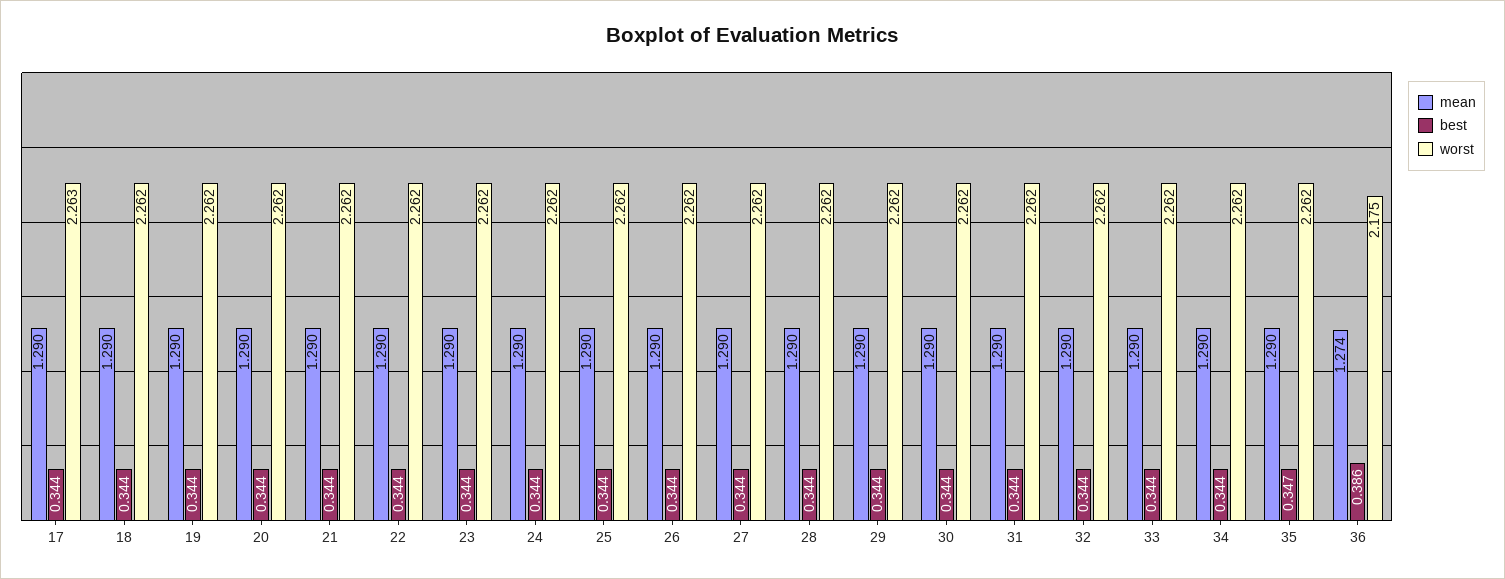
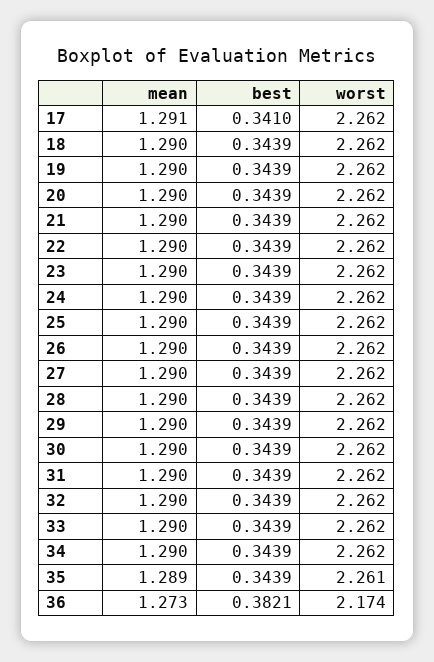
  {
    "mean": {
-     "17": 1.29,
+     "17": 1.291,
      "18": 1.29,
      "19": 1.29,
      "20": 1.29,
      "21": 1.29,
      "22": 1.29,
      "23": 1.29,
      "24": 1.29,
      "25": 1.29,
      "26": 1.29,
      "27": 1.29,
      "28": 1.29,
      "29": 1.29,
      "30": 1.29,
      "31": 1.29,
      "32": 1.29,
      "33": 1.29,
      "34": 1.29,
-     "35": 1.29,
+     "35": 1.289,
-     "36": 1.274
+     "36": 1.273
    },
    "best": {
-     "17": 0.344,
+     "17": 0.341,
      "18": 0.3439,
      "19": 0.3439,
      "20": 0.3439,
      "21": 0.3439,
      "22": 0.3439,
      "23": 0.3439,
      "24": 0.3439,
      "25": 0.3439,
      "26": 0.3439,
      "27": 0.3439,
      "28": 0.3439,
      "29": 0.3439,
      "30": 0.3439,
      "31": 0.3439,
      "32": 0.3439,
      "33": 0.3439,
      "34": 0.3439,
-     "35": 0.347,
+     "35": 0.3439,
-     "36": 0.386
+     "36": 0.3821
    },
    "worst": {
-     "17": 2.263,
+     "17": 2.262,
      "18": 2.262,
      "19": 2.262,
      "20": 2.262,
      "21": 2.262,
      "22": 2.262,
      "23": 2.262,
      "24": 2.262,
      "25": 2.262,
      "26": 2.262,
      "27": 2.262,
      "28": 2.262,
      "29": 2.262,
      "30": 2.262,
      "31": 2.262,
      "32": 2.262,
      "33": 2.262,
      "34": 2.262,
-     "35": 2.262,
+     "35": 2.261,
-     "36": 2.175
+     "36": 2.174
    }
  }

